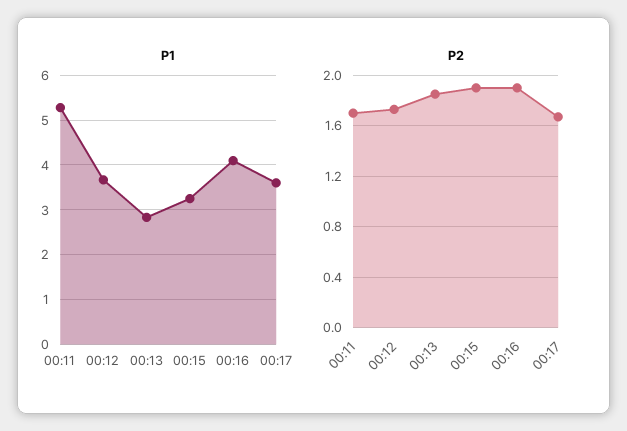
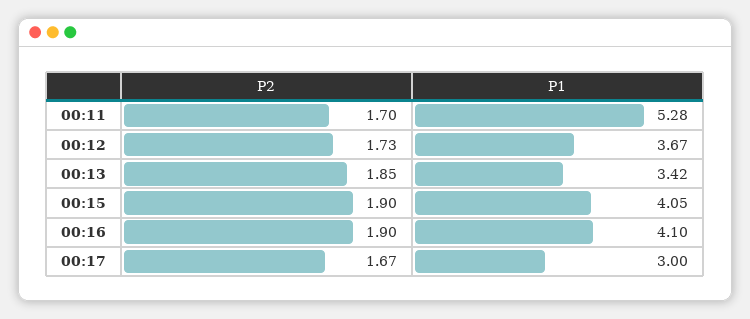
  {
    "P1": {
      "00:11": 5.28,
      "00:12": 3.67,
-     "00:13": 2.8,
+     "00:13": 3.42,
-     "00:15": 3.2,
+     "00:15": 4.05,
      "00:16": 4.1,
-     "00:17": 3.6
+     "00:17": 3
    },
    "P2": {
      "00:11": 1.7,
      "00:12": 1.73,
      "00:13": 1.85,
      "00:15": 1.9,
      "00:16": 1.9,
      "00:17": 1.67
    }
  }

